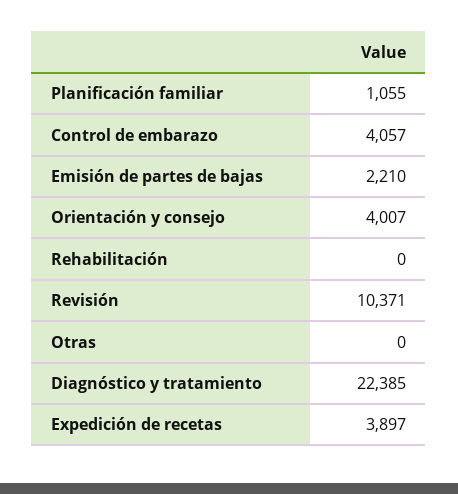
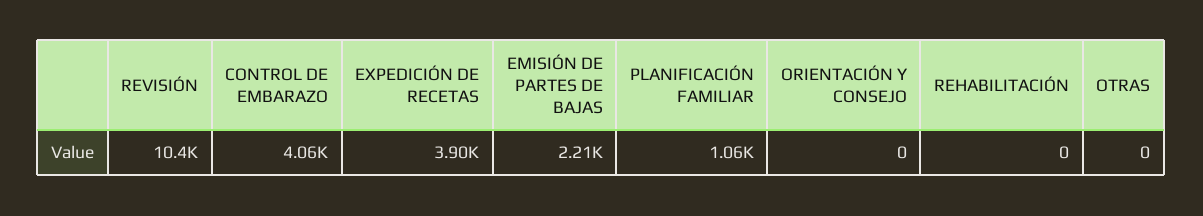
  {
    "Planificación familiar": 1055,
    "Control de embarazo": 4057,
    "Emisión de partes de bajas": 2210,
-   "Orientación y consejo": 4007,
+   "Orientación y consejo": 0,
    "Rehabilitación": 0,
    "Revisión": 10371,
    "Otras": 0,
-   "Diagnóstico y tratamiento": 22385,
    "Expedición de recetas": 3897
  }

